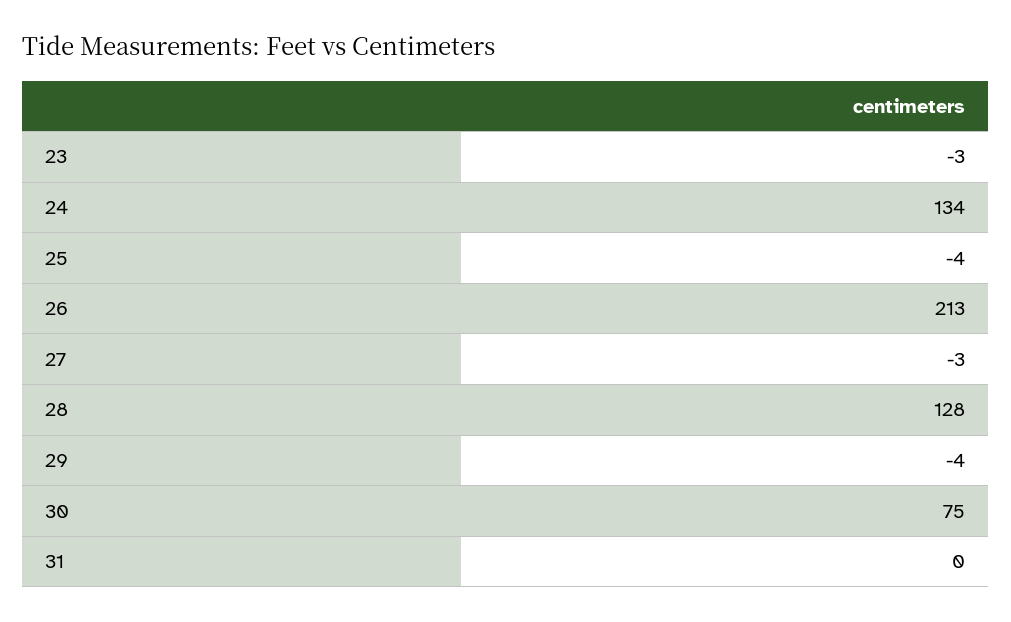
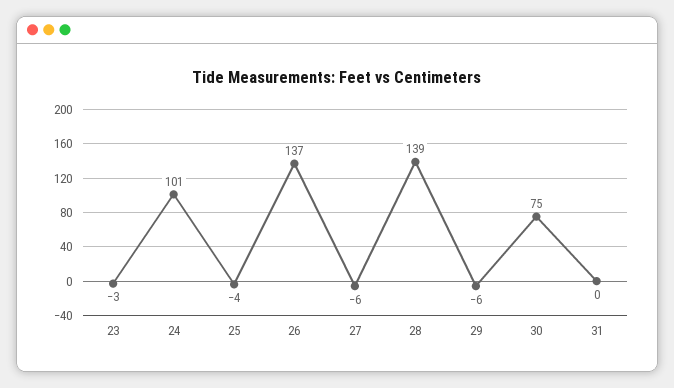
  {
    "23": -3,
-   "24": 134,
+   "24": 101,
    "25": -4,
-   "26": 213,
+   "26": 137,
-   "27": -3,
+   "27": -6,
-   "28": 128,
+   "28": 139,
-   "29": -4,
+   "29": -6,
    "30": 75,
    "31": 0
  }

